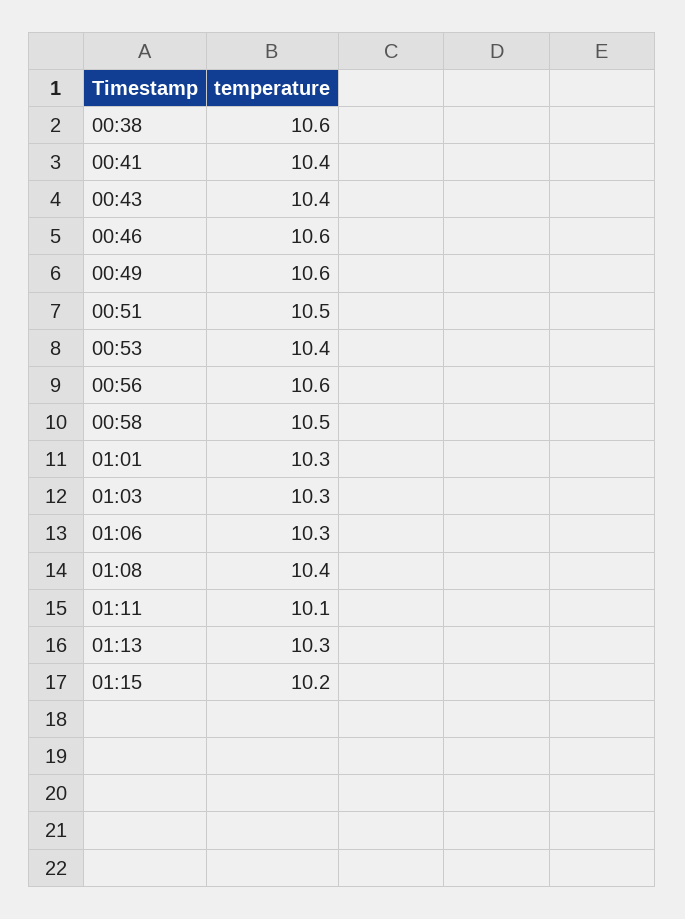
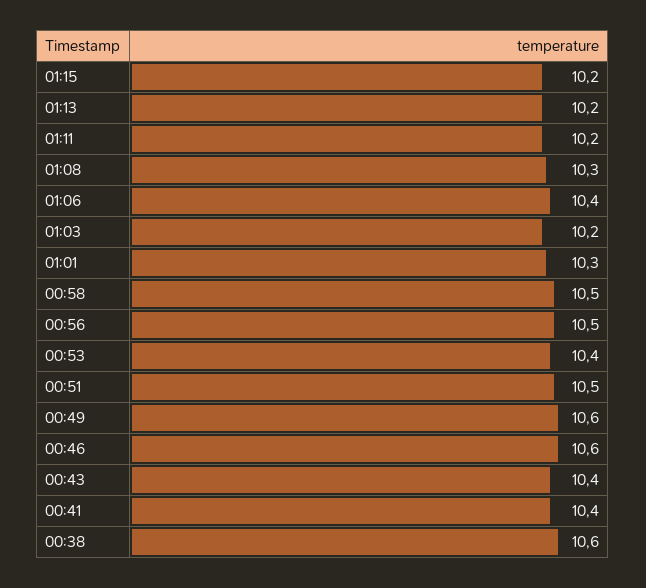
  {
    "00:38": 10.6,
    "00:41": 10.4,
    "00:43": 10.4,
    "00:46": 10.6,
    "00:49": 10.6,
    "00:51": 10.5,
    "00:53": 10.4,
-   "00:56": 10.6,
+   "00:56": 10.5,
    "00:58": 10.5,
    "01:01": 10.3,
-   "01:03": 10.3,
+   "01:03": 10.2,
-   "01:06": 10.3,
+   "01:06": 10.4,
-   "01:08": 10.4,
+   "01:08": 10.3,
-   "01:11": 10.1,
+   "01:11": 10.2,
-   "01:13": 10.3,
+   "01:13": 10.2,
    "01:15": 10.2
  }

